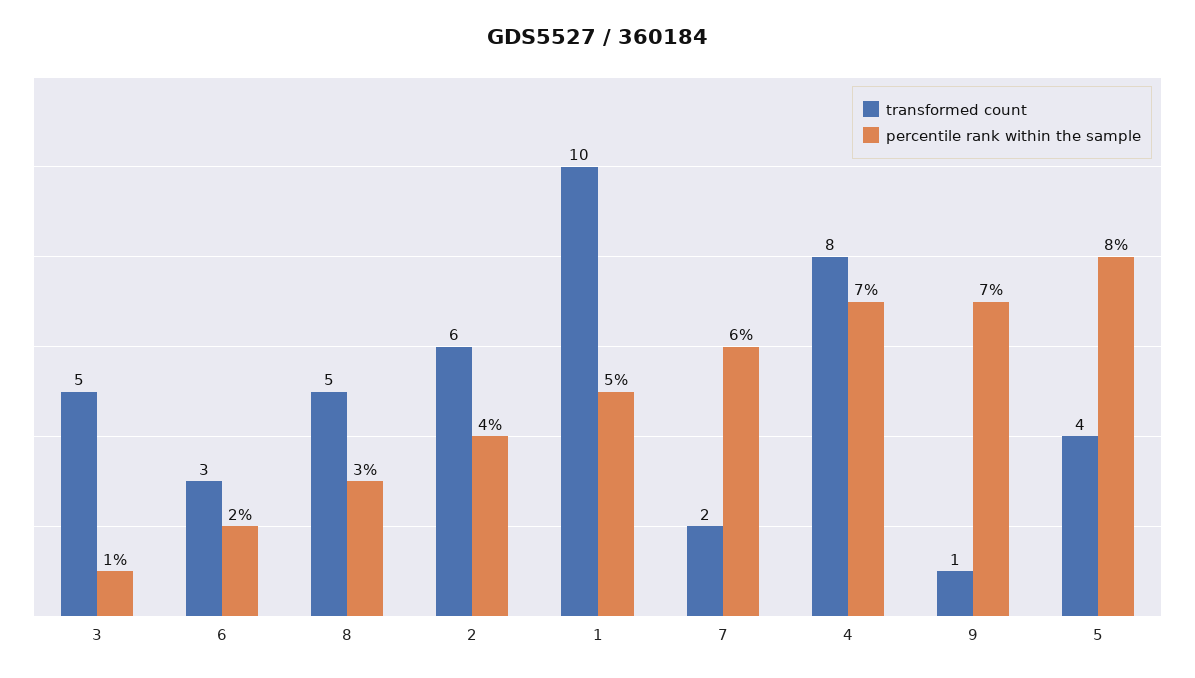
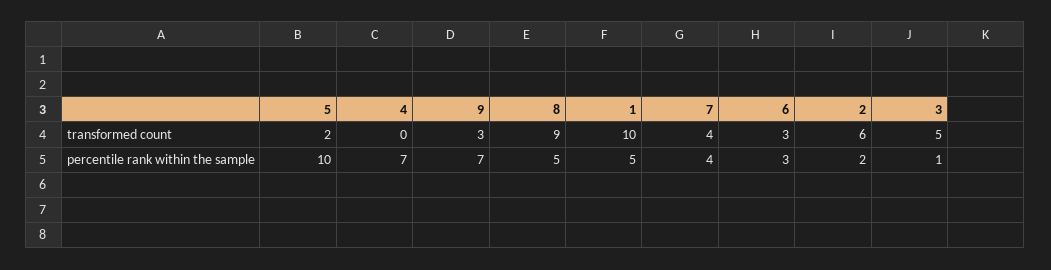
  {
    "transformed count": {
      "3": 5,
      "6": 3,
-     "8": 5,
+     "8": 9,
      "2": 6,
      "1": 10,
-     "7": 2,
+     "7": 4,
-     "4": 8,
+     "4": 0,
-     "9": 1,
+     "9": 3,
-     "5": 4
+     "5": 2
    },
    "percentile rank within the sample": {
      "3": 1,
-     "6": 2,
+     "6": 3,
-     "8": 3,
+     "8": 5,
-     "2": 4,
+     "2": 2,
      "1": 5,
-     "7": 6,
+     "7": 4,
      "4": 7,
      "9": 7,
-     "5": 8
+     "5": 10
    }
  }

